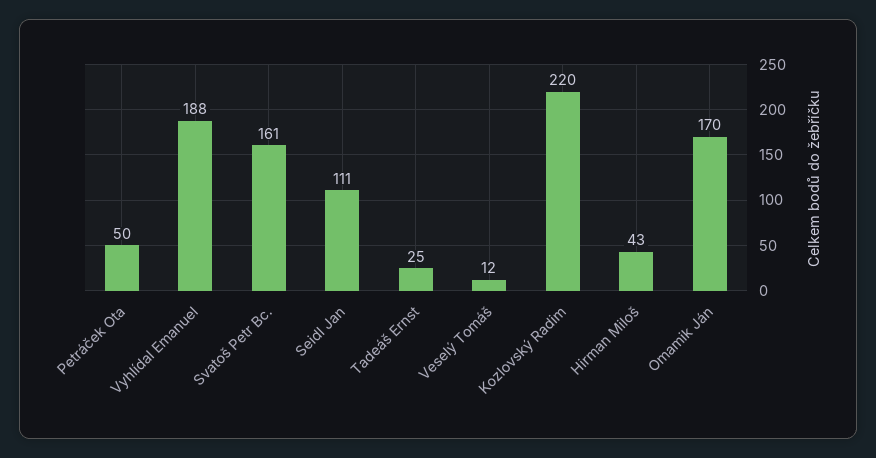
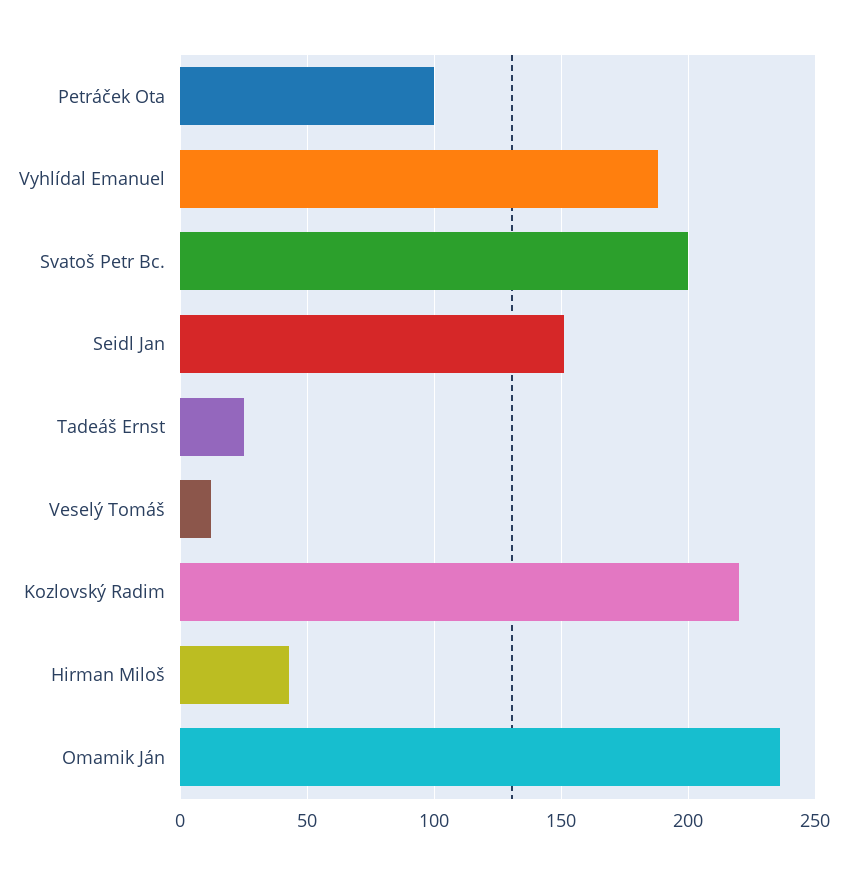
  {
-   "Petráček Ota": 50,
+   "Petráček Ota": 100,
    "Vyhlídal Emanuel": 188,
-   "Svatoš Petr Bc.": 161,
+   "Svatoš Petr Bc.": 200,
-   "Seidl Jan": 111,
+   "Seidl Jan": 150,
    "Tadeáš Ernst": 25,
    "Veselý Tomáš": 12,
    "Kozlovský Radim": 220,
    "Hirman Miloš": 43,
-   "Omamik Ján": 170
+   "Omamik Ján": 235
  }

